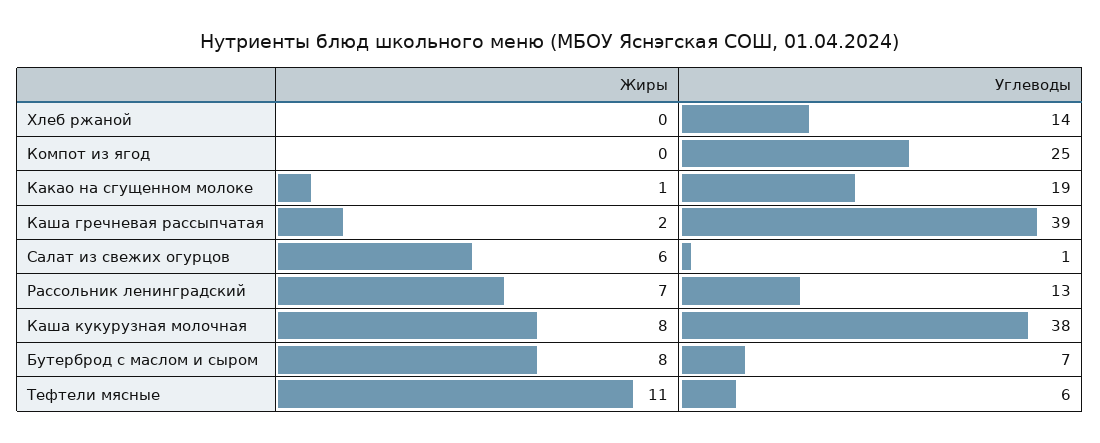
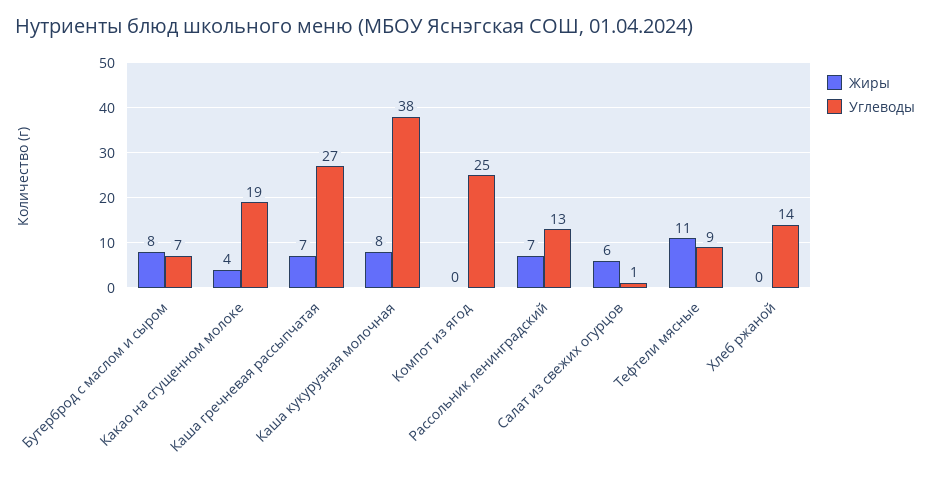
  {
    "Жиры": {
      "Хлеб ржаной": 0,
      "Компот из ягод": 0,
-     "Какао на сгущенном молоке": 1,
+     "Какао на сгущенном молоке": 4,
-     "Каша гречневая рассыпчатая": 2,
+     "Каша гречневая рассыпчатая": 7,
      "Салат из свежих огурцов": 6,
      "Рассольник ленинградский": 7,
      "Каша кукурузная молочная": 8,
      "Бутерброд с маслом и сыром": 8,
      "Тефтели мясные": 11
    },
    "Углеводы": {
      "Хлеб ржаной": 14,
      "Компот из ягод": 25,
      "Какао на сгущенном молоке": 19,
-     "Каша гречневая рассыпчатая": 39,
+     "Каша гречневая рассыпчатая": 27,
      "Салат из свежих огурцов": 1,
      "Рассольник ленинградский": 13,
      "Каша кукурузная молочная": 38,
      "Бутерброд с маслом и сыром": 7,
-     "Тефтели мясные": 6
+     "Тефтели мясные": 9
    }
  }

